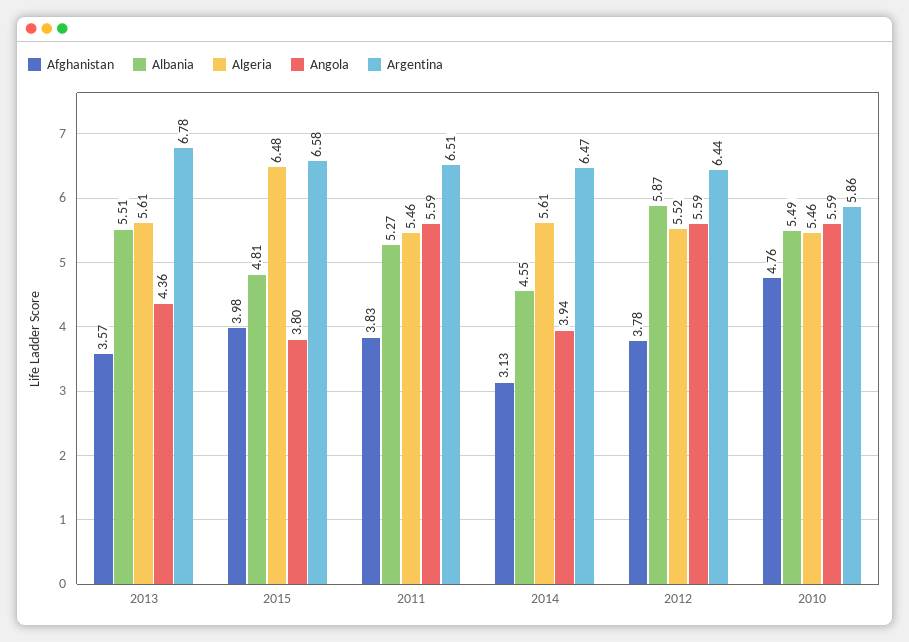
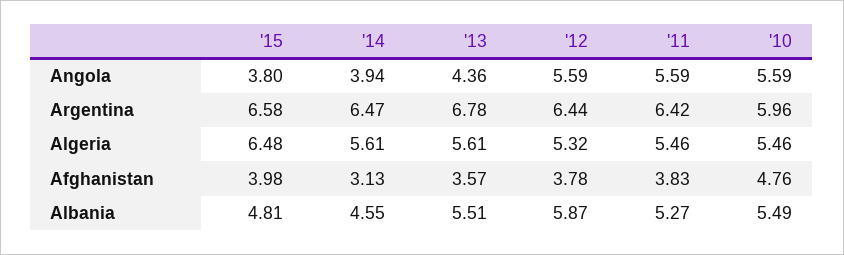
  {
    "Afghanistan": {
      "2013": 3.57,
      "2015": 3.98,
      "2011": 3.83,
      "2014": 3.13,
      "2012": 3.78,
      "2010": 4.76
    },
    "Albania": {
      "2013": 5.51,
      "2015": 4.81,
      "2011": 5.27,
      "2014": 4.55,
      "2012": 5.87,
      "2010": 5.49
    },
    "Algeria": {
      "2013": 5.61,
      "2015": 6.48,
      "2011": 5.46,
      "2014": 5.61,
-     "2012": 5.52,
+     "2012": 5.32,
      "2010": 5.46
    },
    "Angola": {
      "2013": 4.36,
      "2015": 3.8,
      "2011": 5.59,
      "2014": 3.94,
      "2012": 5.59,
      "2010": 5.59
    },
    "Argentina": {
      "2013": 6.78,
      "2015": 6.58,
-     "2011": 6.51,
+     "2011": 6.42,
      "2014": 6.47,
      "2012": 6.44,
-     "2010": 5.86
+     "2010": 5.96
    }
  }

